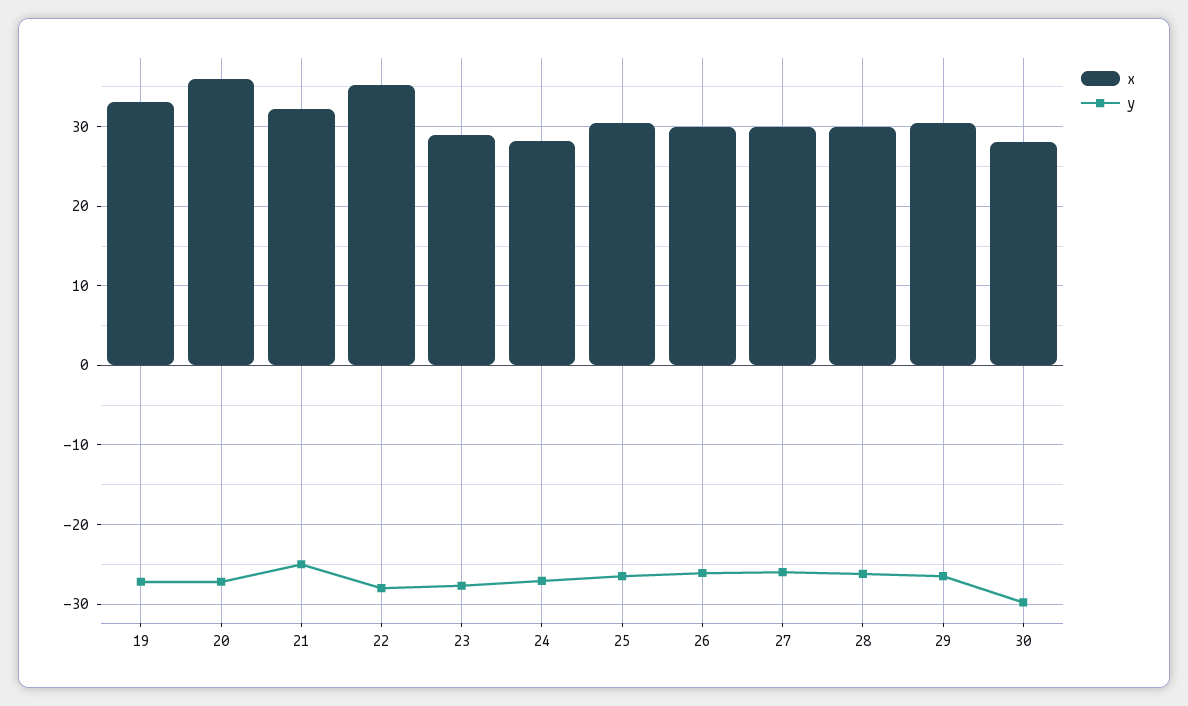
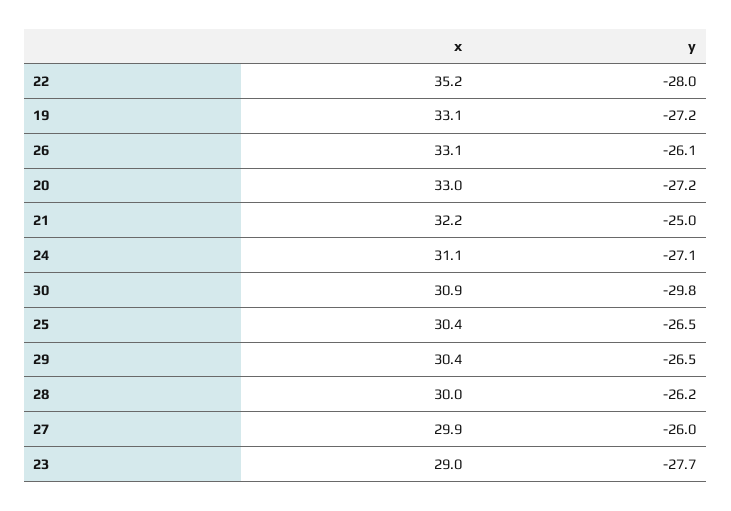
  {
    "x": {
      "19": 33.1,
-     "20": 36,
+     "20": 33,
      "21": 32.2,
      "22": 35.2,
      "23": 29,
-     "24": 28,
+     "24": 31.1,
      "25": 30.4,
-     "26": 30,
+     "26": 33.1,
      "27": 29.9,
      "28": 30,
      "29": 30.4,
-     "30": 28
+     "30": 30.9
    },
    "y": {
      "19": -27.2,
      "20": -27.2,
      "21": -25,
      "22": -28,
      "23": -27.7,
      "24": -27.1,
      "25": -26.5,
      "26": -26.1,
      "27": -26,
      "28": -26.2,
      "29": -26.5,
      "30": -29.8
    }
  }

